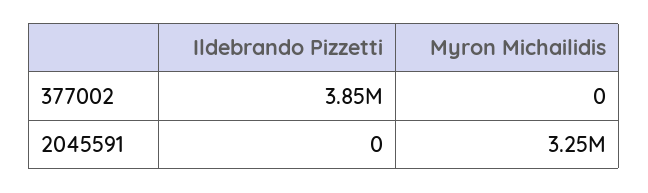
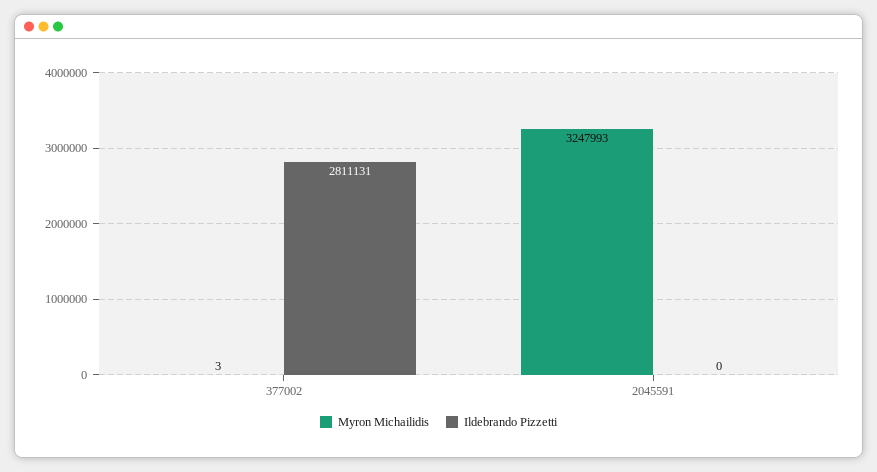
  {
    "Ildebrando Pizzetti": {
-     "377002": 3850000,
+     "377002": 2811131,
      "2045591": 0
    },
    "Myron Michailidis": {
-     "377002": 0,
+     "377002": 3,
      "2045591": 3247993
    }
  }

